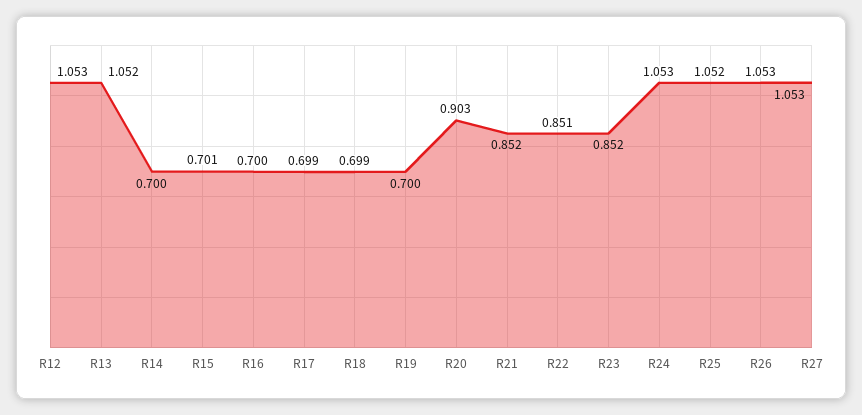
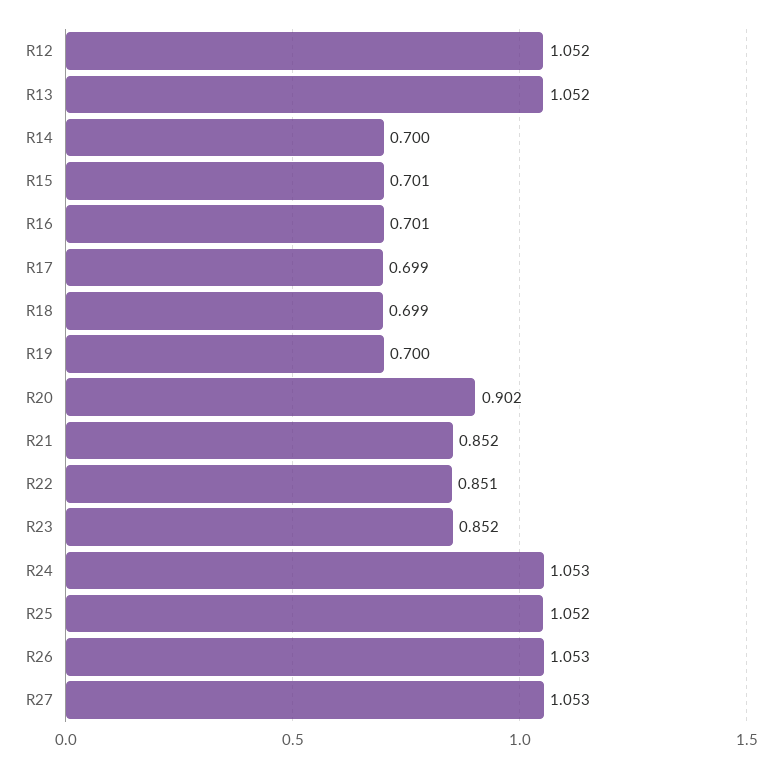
  {
-   "R12": 1.053,
+   "R12": 1.052,
    "R13": 1.052,
    "R14": 0.7,
    "R15": 0.701,
-   "R16": 0.7,
+   "R16": 0.701,
    "R17": 0.699,
    "R18": 0.699,
    "R19": 0.7,
-   "R20": 0.903,
+   "R20": 0.902,
    "R21": 0.852,
    "R22": 0.851,
    "R23": 0.852,
    "R24": 1.053,
    "R25": 1.052,
    "R26": 1.053,
    "R27": 1.053
  }

